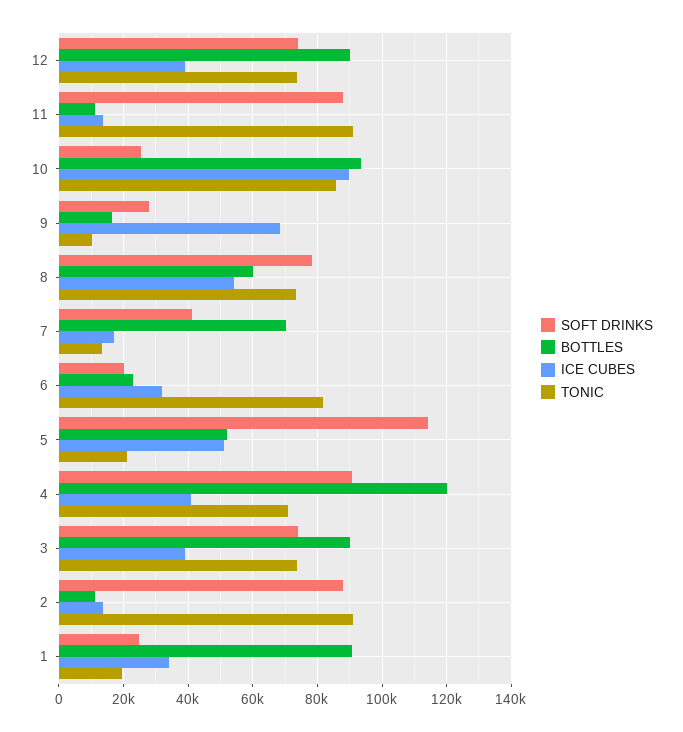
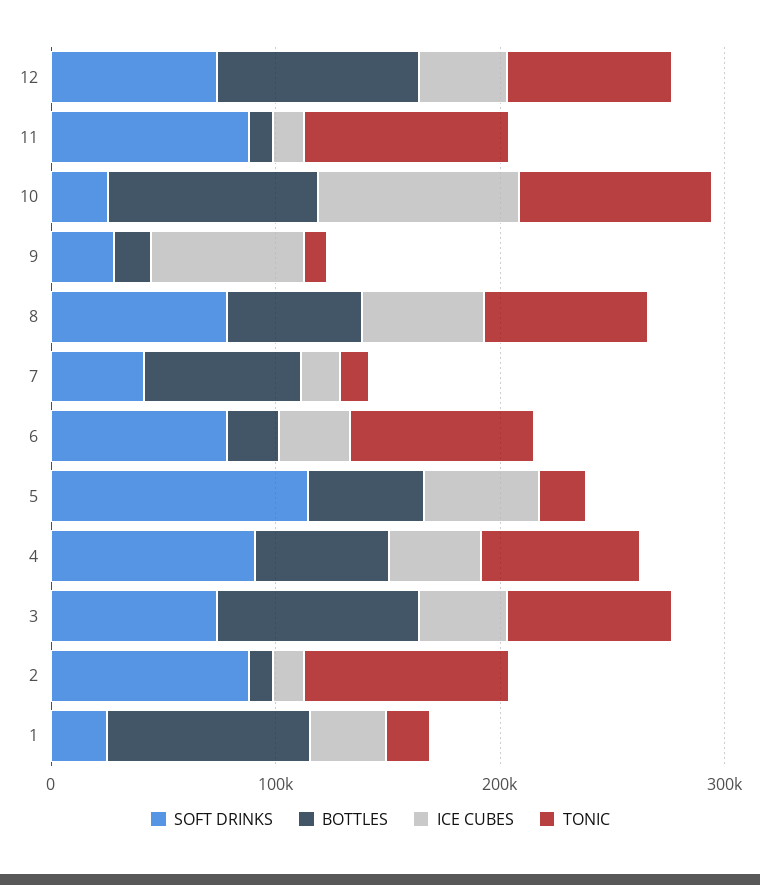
  {
    "SOFT DRINKS": {
      "12": 74000,
      "11": 88000,
      "10": 26000,
      "9": 28000,
      "8": 78000,
      "7": 42000,
-     "6": 20000,
+     "6": 80000,
      "5": 114000,
      "4": 90000,
      "3": 74000,
      "2": 88000,
      "1": 24000
    },
    "BOTTLES": {
      "12": 90000,
      "11": 12000,
      "10": 94000,
      "9": 16000,
      "8": 60000,
      "7": 70000,
      "6": 24000,
      "5": 52000,
-     "4": 120000,
+     "4": 60000,
      "3": 90000,
      "2": 12000,
      "1": 90000
    },
    "ICE CUBES": {
      "12": 40000,
      "11": 14000,
      "10": 90000,
      "9": 68000,
      "8": 54000,
      "7": 18000,
      "6": 32000,
      "5": 52000,
      "4": 40000,
      "3": 40000,
      "2": 14000,
      "1": 34000
    },
    "TONIC": {
      "12": 74000,
      "11": 92000,
      "10": 86000,
      "9": 10000,
      "8": 74000,
      "7": 14000,
      "6": 82000,
      "5": 22000,
      "4": 70000,
      "3": 74000,
      "2": 92000,
      "1": 20000
    }
  }

